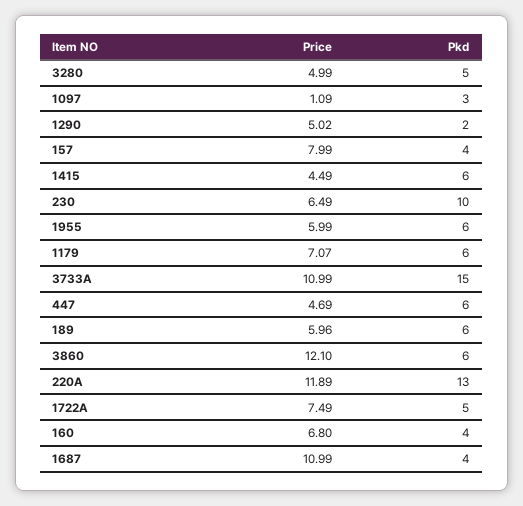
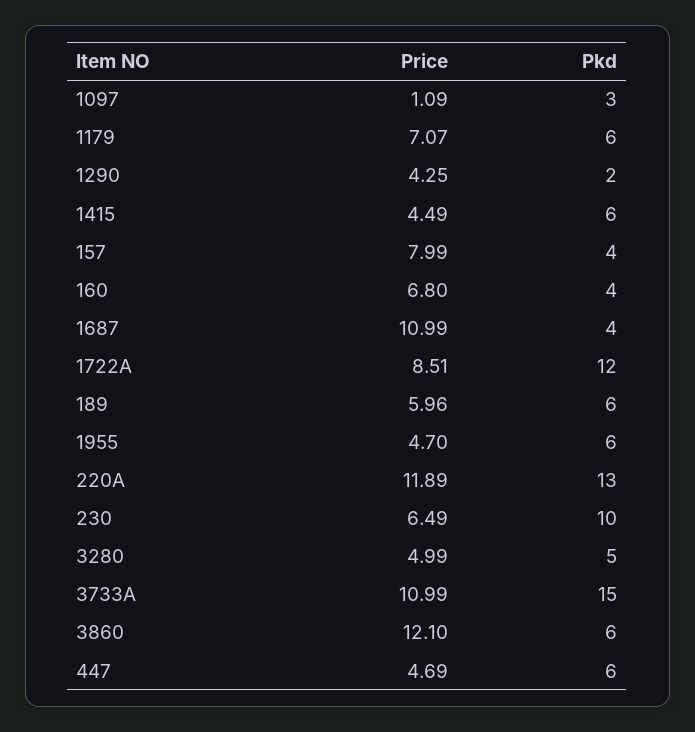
  {
    "Price": {
      "3280": 4.99,
      "1097": 1.09,
-     "1290": 5.02,
+     "1290": 4.25,
      "157": 7.99,
      "1415": 4.49,
      "230": 6.49,
-     "1955": 5.99,
+     "1955": 4.7,
      "1179": 7.07,
      "3733A": 10.99,
      "447": 4.69,
      "189": 5.96,
      "3860": 12.1,
      "220A": 11.89,
-     "1722A": 7.49,
+     "1722A": 8.51,
      "160": 6.8,
      "1687": 10.99
    },
    "Pkd": {
      "3280": 5,
      "1097": 3,
      "1290": 2,
      "157": 4,
      "1415": 6,
      "230": 10,
      "1955": 6,
      "1179": 6,
      "3733A": 15,
      "447": 6,
      "189": 6,
      "3860": 6,
      "220A": 13,
-     "1722A": 5,
+     "1722A": 12,
      "160": 4,
      "1687": 4
    }
  }

